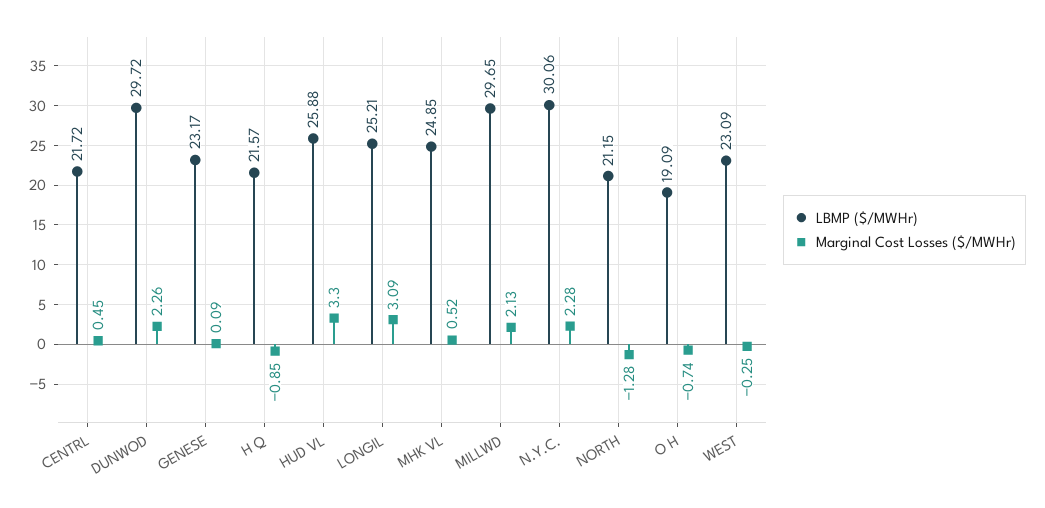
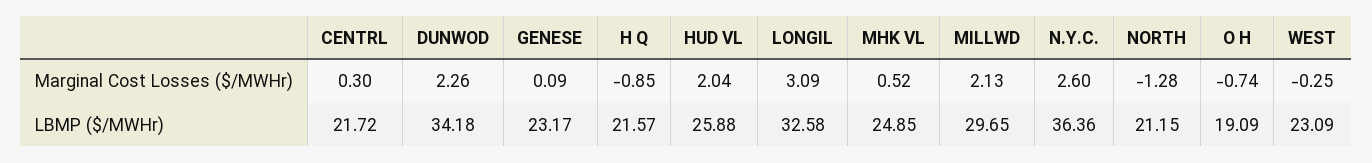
  {
    "LBMP ($/MWHr)": {
      "CENTRL": 21.72,
-     "DUNWOD": 29.72,
+     "DUNWOD": 34.18,
      "GENESE": 23.17,
      "H Q": 21.57,
      "HUD VL": 25.88,
-     "LONGIL": 25.21,
+     "LONGIL": 32.58,
      "MHK VL": 24.85,
      "MILLWD": 29.65,
-     "N.Y.C.": 30.06,
+     "N.Y.C.": 36.36,
      "NORTH": 21.15,
      "O H": 19.09,
      "WEST": 23.09
    },
    "Marginal Cost Losses ($/MWHr)": {
-     "CENTRL": 0.45,
+     "CENTRL": 0.3,
      "DUNWOD": 2.26,
      "GENESE": 0.09,
      "H Q": -0.85,
-     "HUD VL": 3.3,
+     "HUD VL": 2.04,
      "LONGIL": 3.09,
      "MHK VL": 0.52,
      "MILLWD": 2.13,
-     "N.Y.C.": 2.28,
+     "N.Y.C.": 2.6,
      "NORTH": -1.28,
      "O H": -0.74,
      "WEST": -0.25
    }
  }

